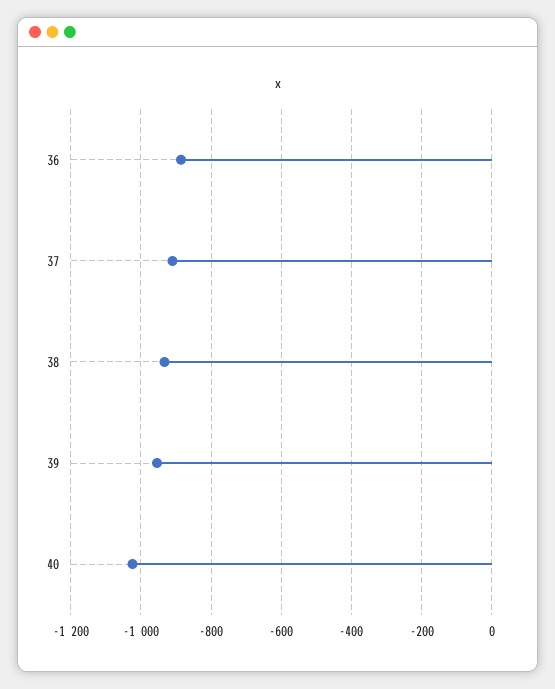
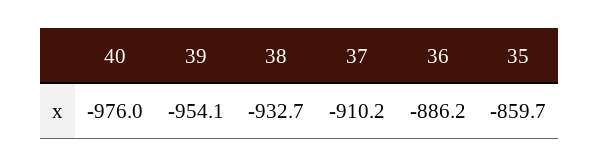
  {
    "36": -886.2,
    "37": -910.2,
    "38": -932.7,
    "39": -954.1,
-   "40": -1020
+   "40": -976,
+   "35": -859.7
  }

